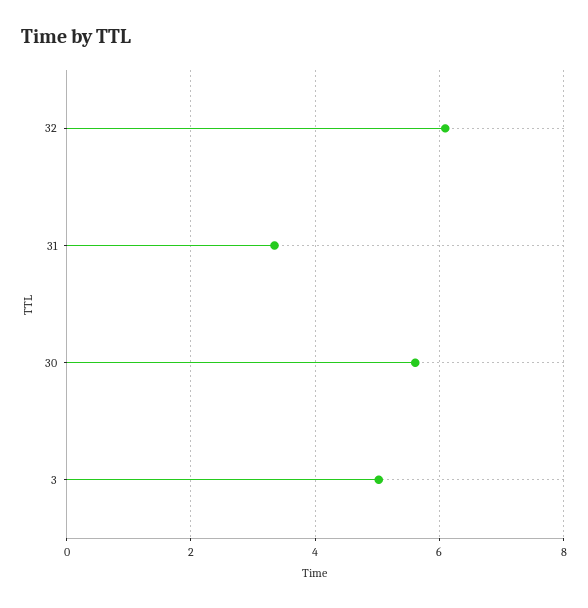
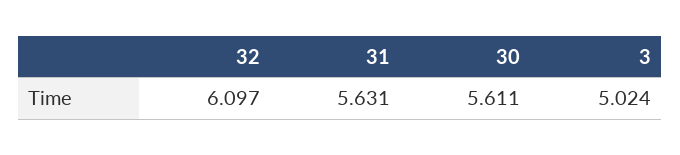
  {
    "32": 6.097,
-   "31": 3.4,
+   "31": 5.631,
    "30": 5.611,
    "3": 5.024
  }

